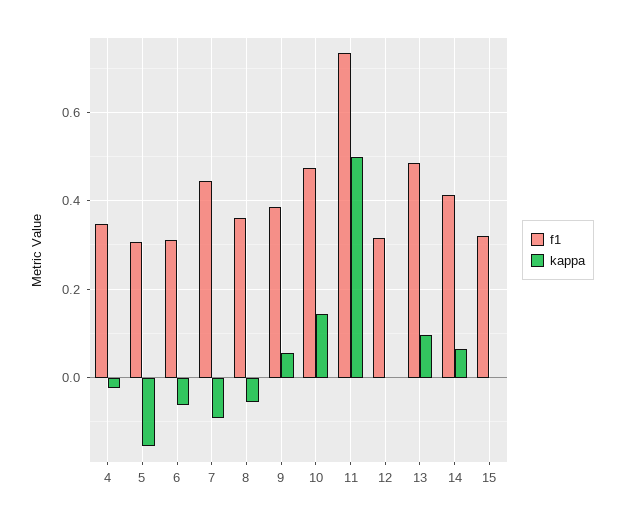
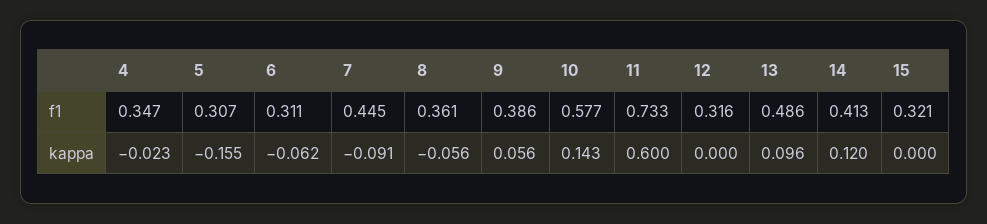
  {
    "f1": {
      "4": 0.347,
      "5": 0.307,
      "6": 0.311,
      "7": 0.445,
      "8": 0.361,
      "9": 0.386,
-     "10": 0.48,
+     "10": 0.577,
      "11": 0.733,
      "12": 0.316,
      "13": 0.486,
      "14": 0.413,
      "15": 0.321
    },
    "kappa": {
      "4": -0.023,
      "5": -0.155,
      "6": -0.062,
      "7": -0.091,
      "8": -0.056,
      "9": 0.056,
      "10": 0.143,
-     "11": 0.5,
+     "11": 0.6,
      "12": 0,
      "13": 0.096,
-     "14": 0.06,
+     "14": 0.12,
      "15": 0
    }
  }

